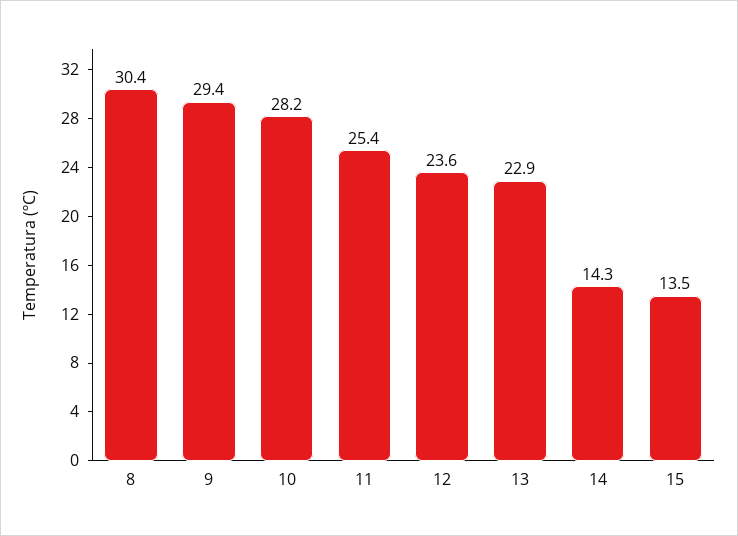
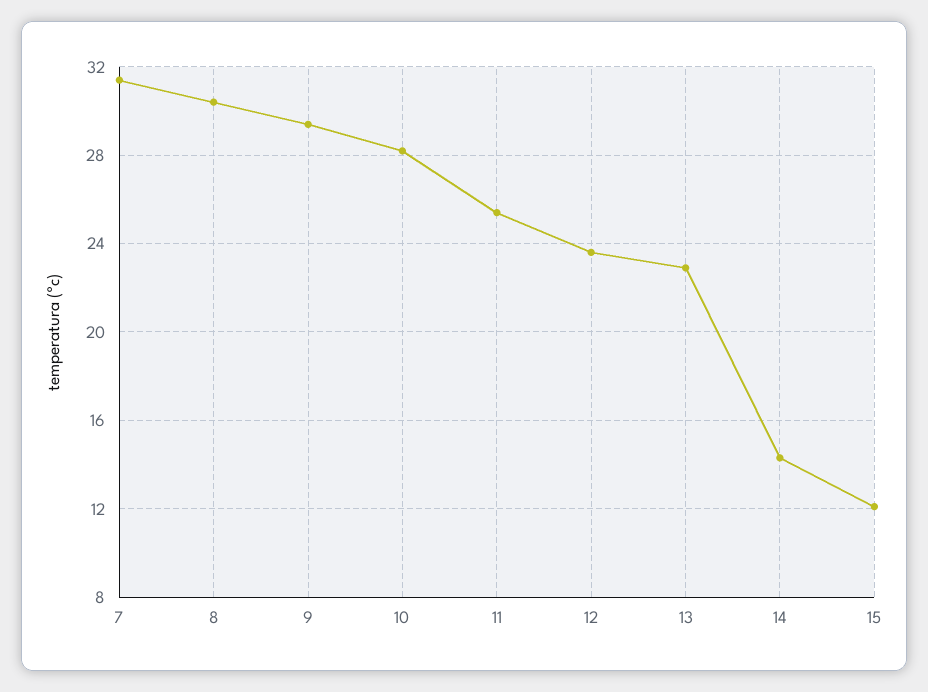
  {
    "8": 30.4,
    "9": 29.4,
    "10": 28.2,
    "11": 25.4,
    "12": 23.6,
    "13": 22.9,
    "14": 14.3,
-   "15": 13.5
+   "15": 12,
+   "7": 31.5
  }

